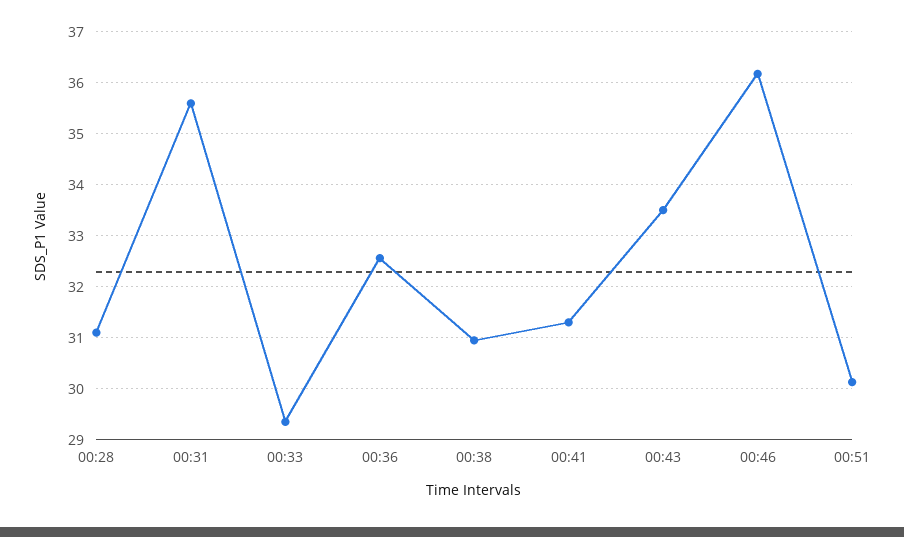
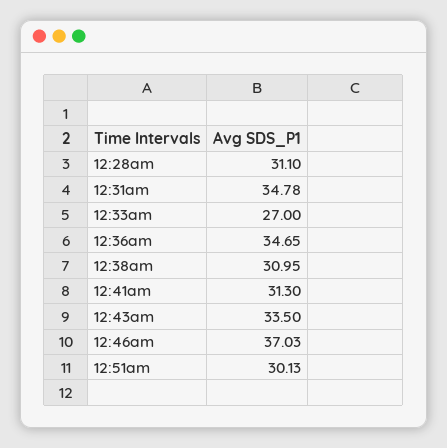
  {
    "00:28": 31.1,
-   "00:31": 35.6,
+   "00:31": 34.78,
-   "00:33": 29.4,
+   "00:33": 27,
-   "00:36": 32.6,
+   "00:36": 34.65,
    "00:38": 30.95,
    "00:41": 31.3,
    "00:43": 33.5,
-   "00:46": 36.2,
+   "00:46": 37.03,
    "00:51": 30.13
  }

